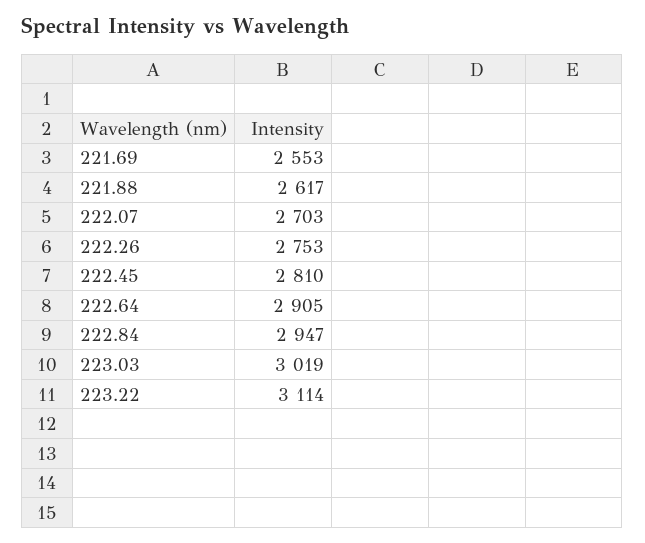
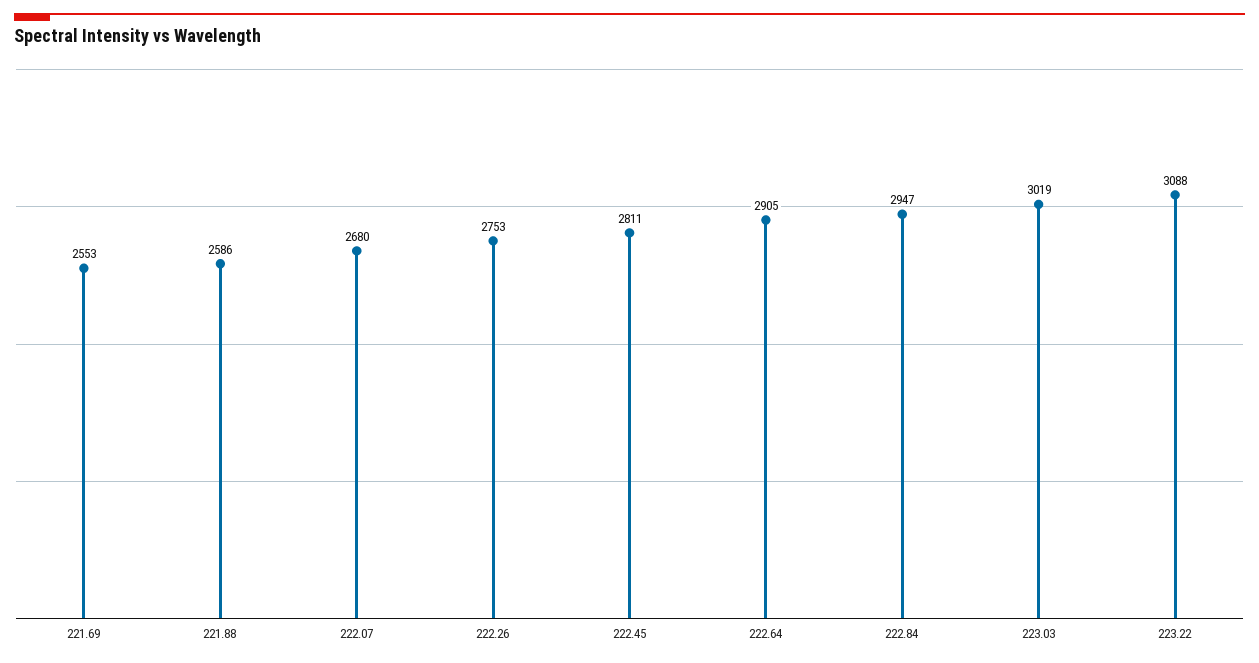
  {
    "221.69": 2553,
-   "221.88": 2617,
+   "221.88": 2586,
-   "222.07": 2703,
+   "222.07": 2680,
    "222.26": 2753,
-   "222.45": 2810,
+   "222.45": 2811,
    "222.64": 2905,
    "222.84": 2947,
    "223.03": 3019,
-   "223.22": 3114
+   "223.22": 3088
  }

